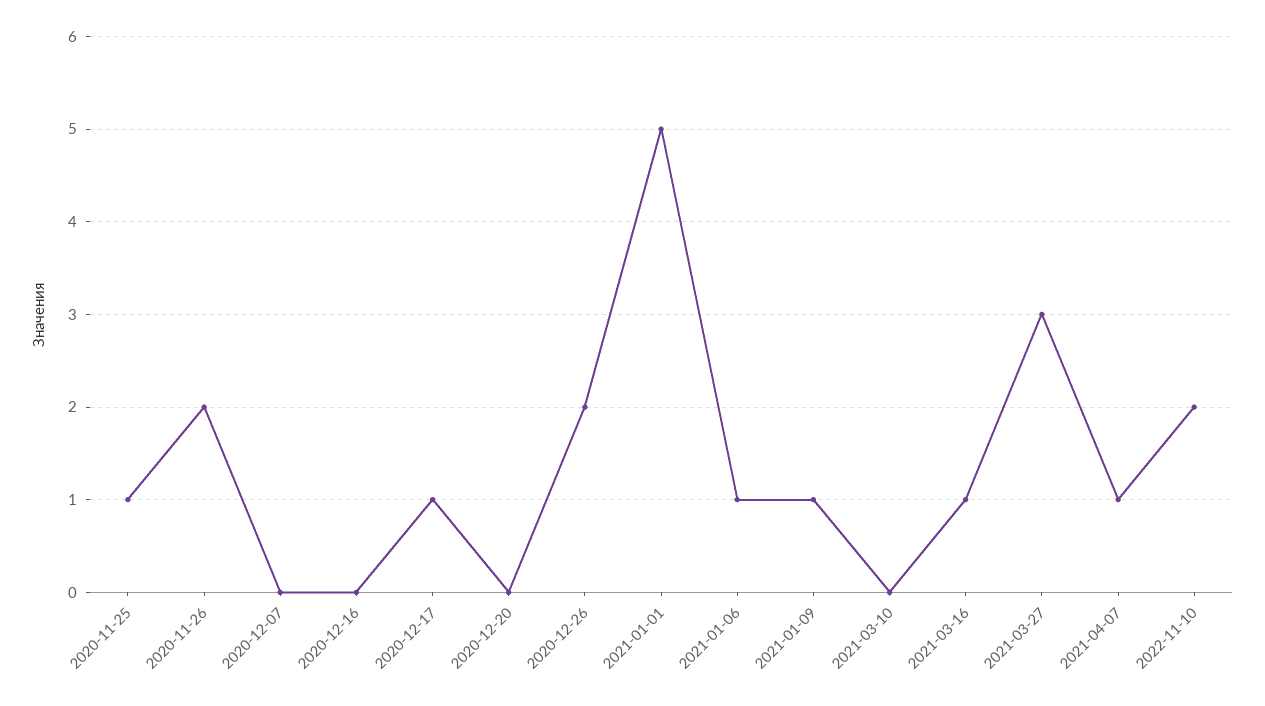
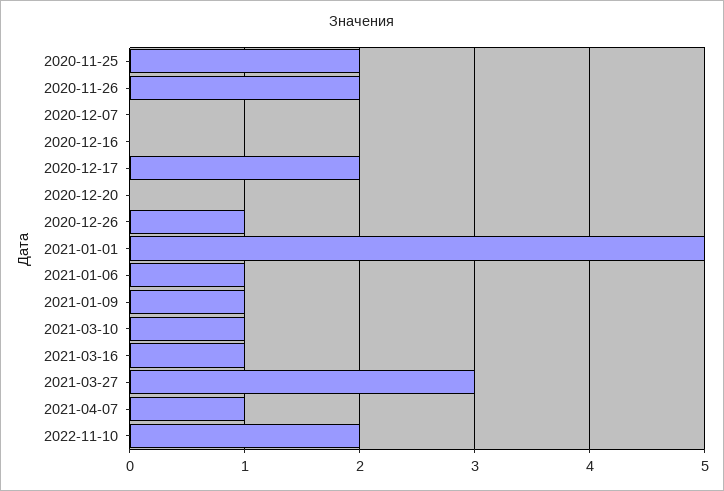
  {
-   "2020-11-25": 1,
+   "2020-11-25": 2,
    "2020-11-26": 2,
    "2020-12-07": 0,
    "2020-12-16": 0,
-   "2020-12-17": 1,
+   "2020-12-17": 2,
    "2020-12-20": 0,
-   "2020-12-26": 2,
+   "2020-12-26": 1,
    "2021-01-01": 5,
    "2021-01-06": 1,
    "2021-01-09": 1,
-   "2021-03-10": 0,
+   "2021-03-10": 1,
    "2021-03-16": 1,
    "2021-03-27": 3,
    "2021-04-07": 1,
    "2022-11-10": 2
  }

